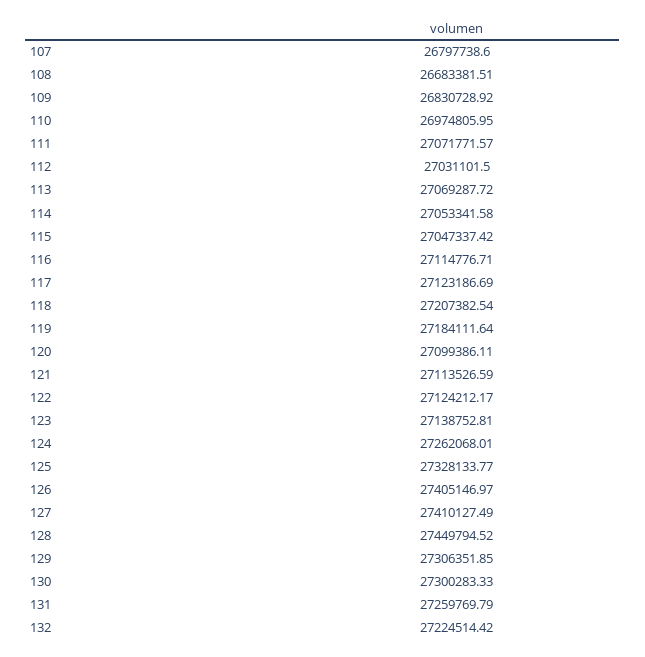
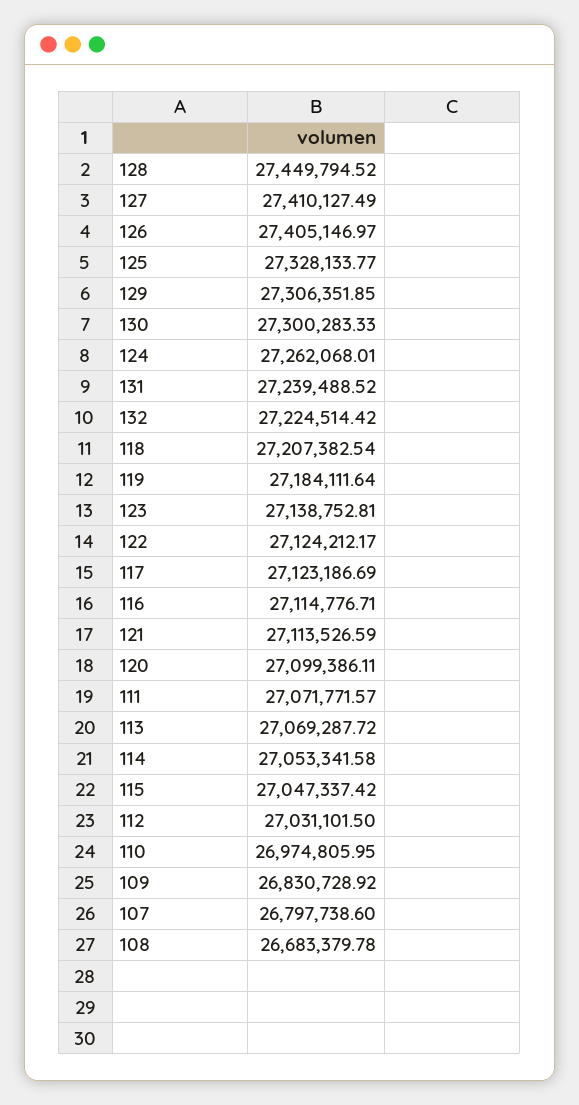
  {
    "107": 26797738.6,
-   "108": 26683381.51,
+   "108": 26683379.78,
    "109": 26830728.92,
    "110": 26974805.95,
    "111": 27071771.57,
    "112": 27031101.5,
    "113": 27069287.72,
    "114": 27053341.58,
    "115": 27047337.42,
    "116": 27114776.71,
    "117": 27123186.69,
    "118": 27207382.54,
    "119": 27184111.64,
    "120": 27099386.11,
    "121": 27113526.59,
    "122": 27124212.17,
    "123": 27138752.81,
    "124": 27262068.01,
    "125": 27328133.77,
    "126": 27405146.97,
    "127": 27410127.49,
    "128": 27449794.52,
    "129": 27306351.85,
    "130": 27300283.33,
-   "131": 27259769.79,
+   "131": 27239488.52,
    "132": 27224514.42
  }

